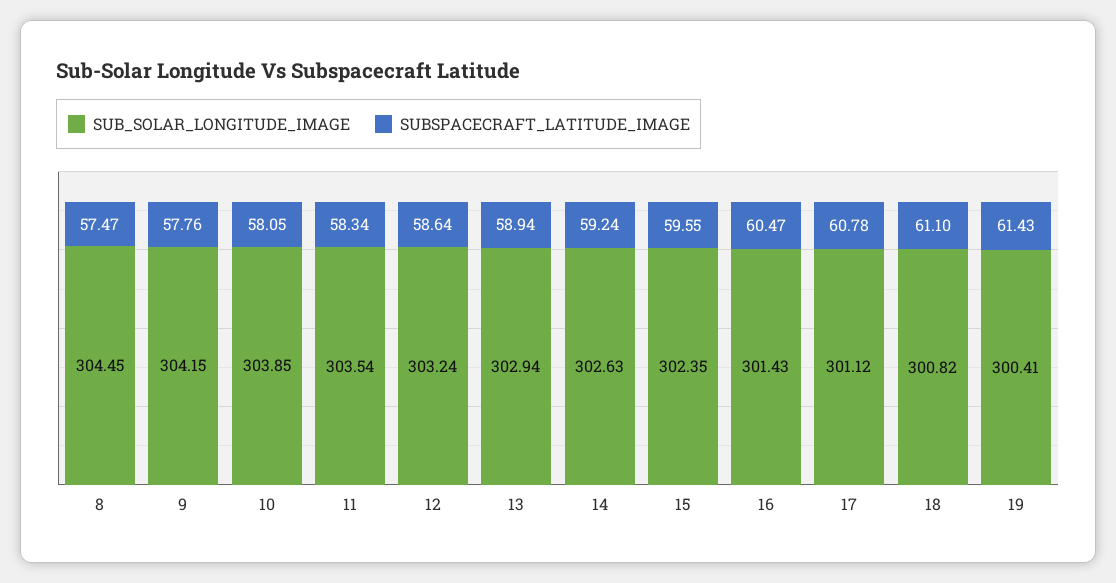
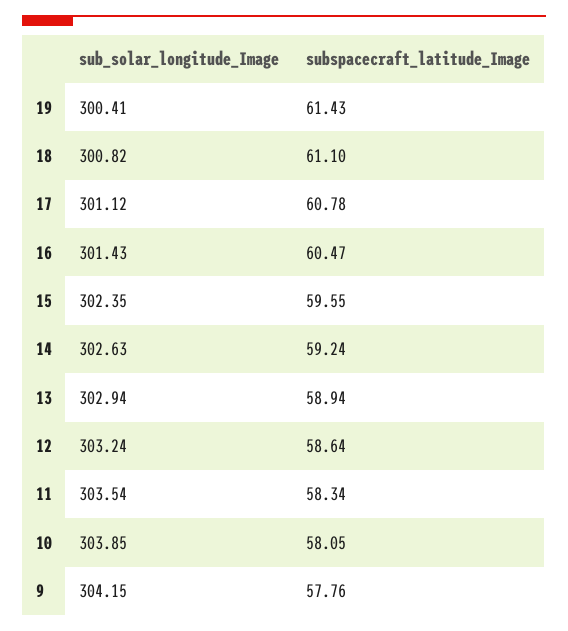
  {
    "SUB_SOLAR_LONGITUDE_IMAGE": {
-     "8": 304.45,
      "9": 304.15,
      "10": 303.85,
      "11": 303.54,
      "12": 303.24,
      "13": 302.94,
      "14": 302.63,
      "15": 302.35,
      "16": 301.43,
      "17": 301.12,
      "18": 300.82,
      "19": 300.41
    },
    "SUBSPACECRAFT_LATITUDE_IMAGE": {
-     "8": 57.47,
      "9": 57.76,
      "10": 58.05,
      "11": 58.34,
      "12": 58.64,
      "13": 58.94,
      "14": 59.24,
      "15": 59.55,
      "16": 60.47,
      "17": 60.78,
      "18": 61.1,
      "19": 61.43
    }
  }

